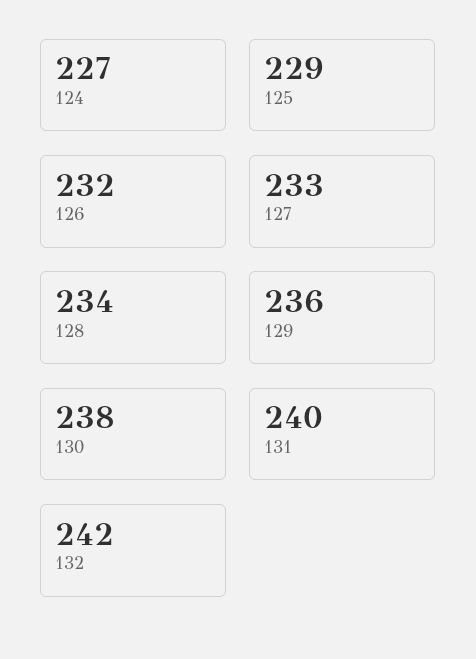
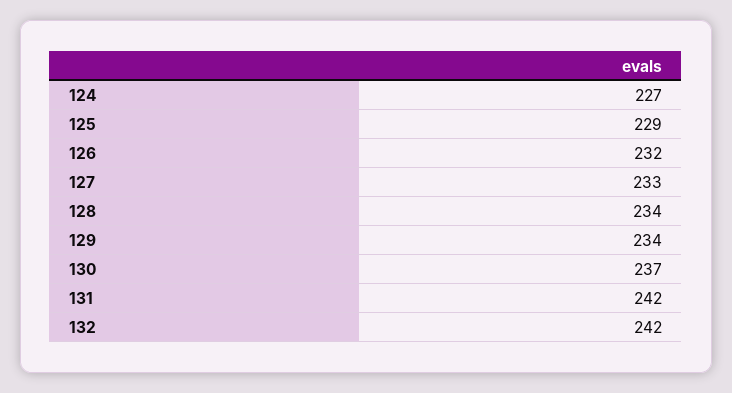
  {
    "124": 227,
    "125": 229,
    "126": 232,
    "127": 233,
    "128": 234,
-   "129": 236,
+   "129": 234,
-   "130": 238,
+   "130": 237,
-   "131": 240,
+   "131": 242,
    "132": 242
  }

